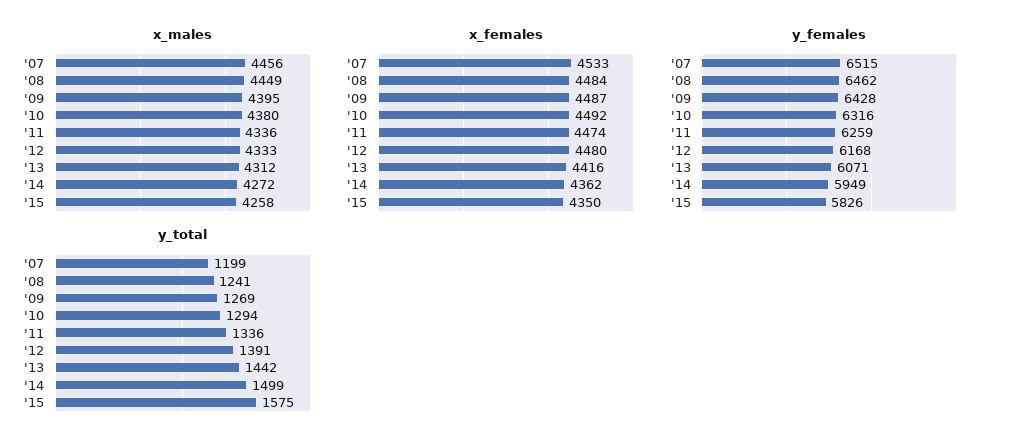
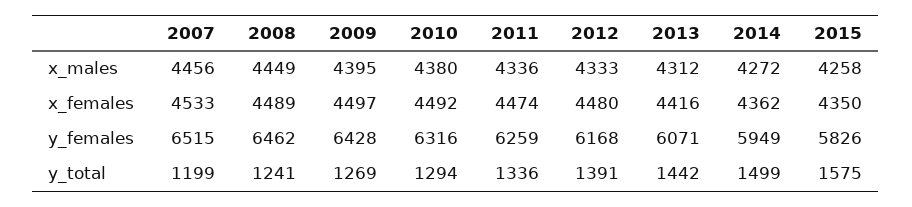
  {
    "x_males": {
      "'07": 4456,
      "'08": 4449,
      "'09": 4395,
      "'10": 4380,
      "'11": 4336,
      "'12": 4333,
      "'13": 4312,
      "'14": 4272,
      "'15": 4258
    },
    "x_females": {
      "'07": 4533,
-     "'08": 4484,
+     "'08": 4489,
-     "'09": 4487,
+     "'09": 4497,
      "'10": 4492,
      "'11": 4474,
      "'12": 4480,
      "'13": 4416,
      "'14": 4362,
      "'15": 4350
    },
    "y_females": {
      "'07": 6515,
      "'08": 6462,
      "'09": 6428,
      "'10": 6316,
      "'11": 6259,
      "'12": 6168,
      "'13": 6071,
      "'14": 5949,
      "'15": 5826
    },
    "y_total": {
      "'07": 1199,
      "'08": 1241,
      "'09": 1269,
      "'10": 1294,
      "'11": 1336,
      "'12": 1391,
      "'13": 1442,
      "'14": 1499,
      "'15": 1575
    }
  }

